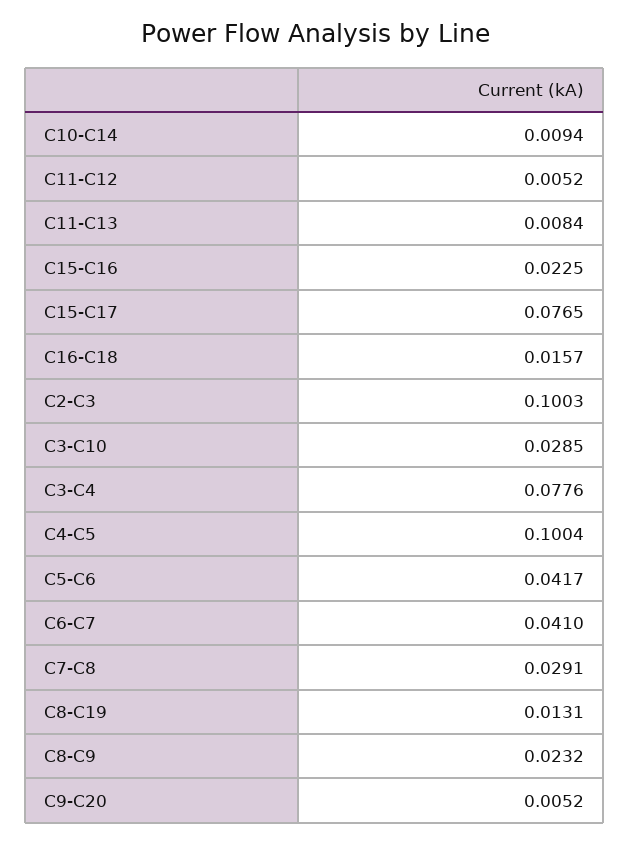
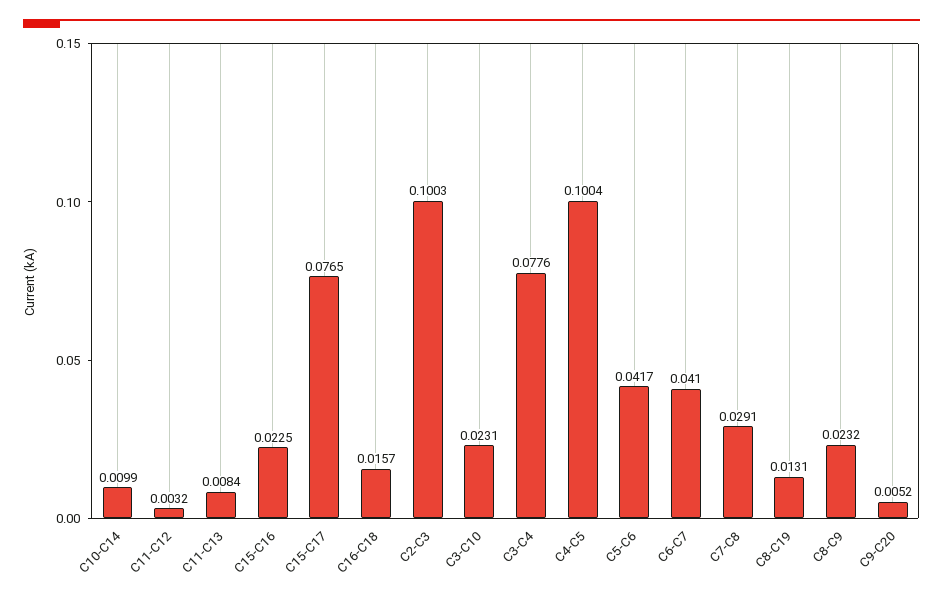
  {
-   "C10-C14": 0.0094,
+   "C10-C14": 0.0099,
-   "C11-C12": 0.0052,
+   "C11-C12": 0.0032,
    "C11-C13": 0.0084,
    "C15-C16": 0.0225,
    "C15-C17": 0.0765,
    "C16-C18": 0.0157,
    "C2-C3": 0.1003,
-   "C3-C10": 0.0285,
+   "C3-C10": 0.0231,
    "C3-C4": 0.0776,
    "C4-C5": 0.1004,
    "C5-C6": 0.0417,
    "C6-C7": 0.041,
    "C7-C8": 0.0291,
    "C8-C19": 0.0131,
    "C8-C9": 0.0232,
    "C9-C20": 0.0052
  }

